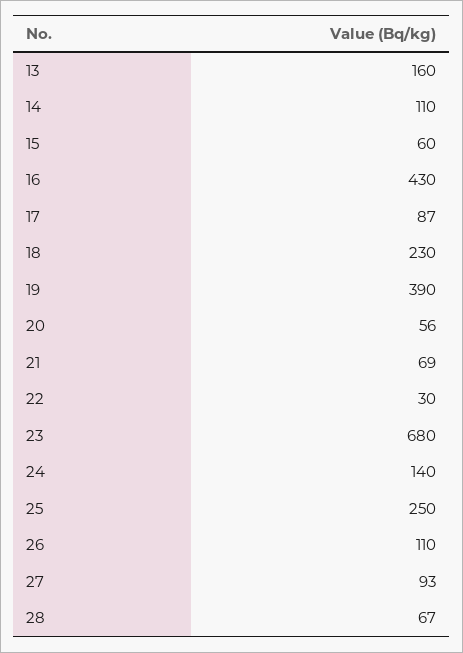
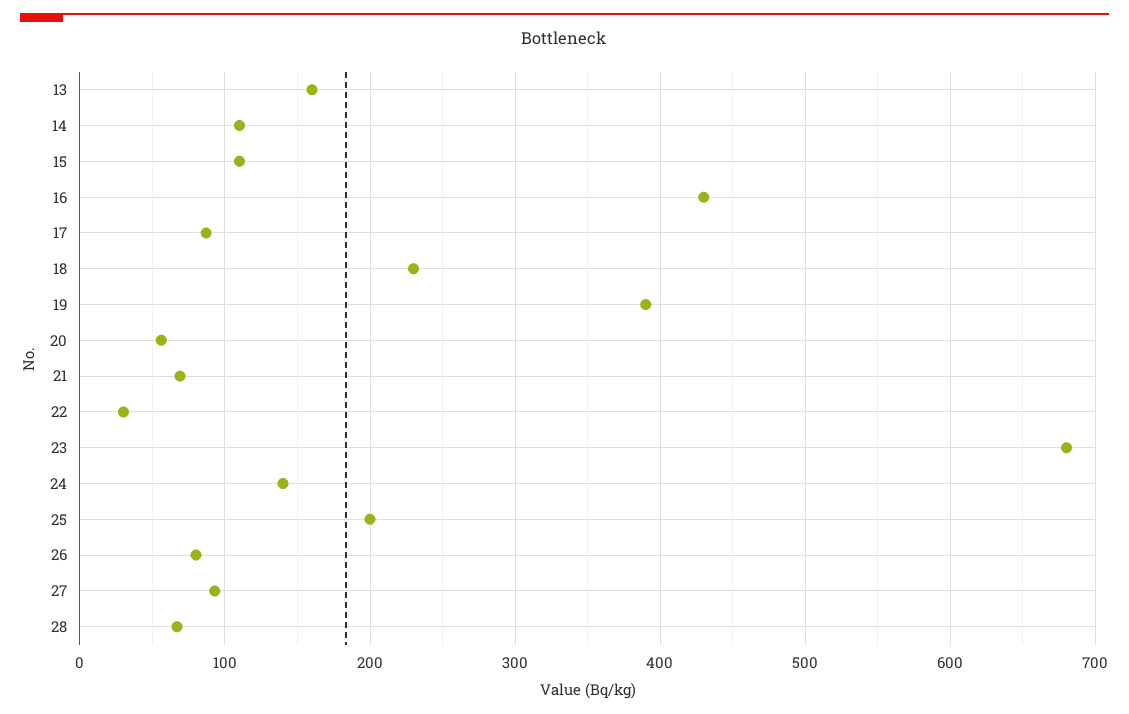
  {
    "13": 160,
    "14": 110,
-   "15": 60,
+   "15": 110,
    "16": 430,
    "17": 87,
    "18": 230,
    "19": 390,
    "20": 56,
    "21": 69,
    "22": 30,
    "23": 680,
    "24": 140,
-   "25": 250,
+   "25": 200,
-   "26": 110,
+   "26": 80,
    "27": 93,
    "28": 67
  }

